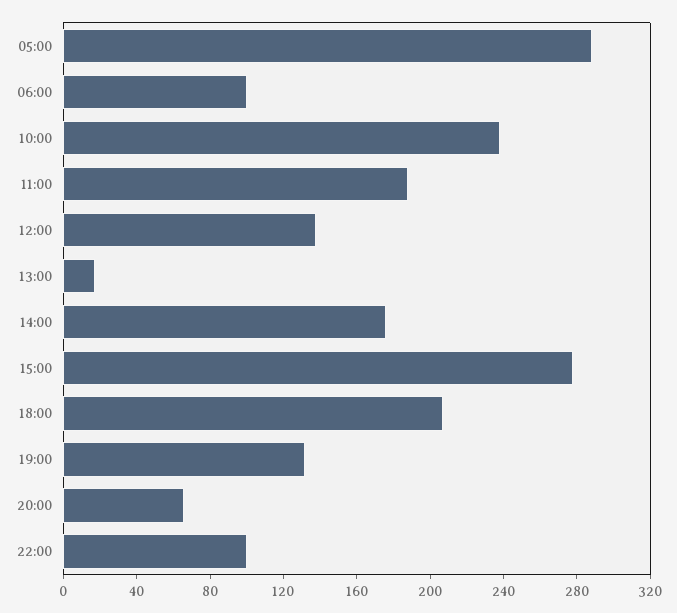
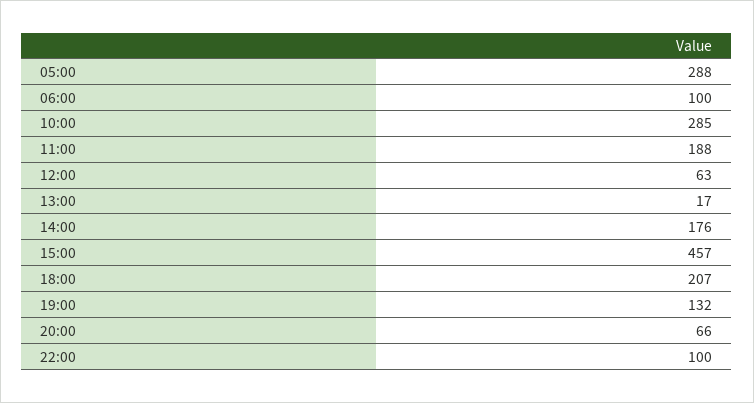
  {
    "05:00": 288,
    "06:00": 100,
-   "10:00": 240,
+   "10:00": 285,
    "11:00": 188,
-   "12:00": 140,
+   "12:00": 63,
    "13:00": 17,
    "14:00": 176,
-   "15:00": 280,
+   "15:00": 457,
    "18:00": 207,
    "19:00": 132,
    "20:00": 66,
    "22:00": 100
  }

